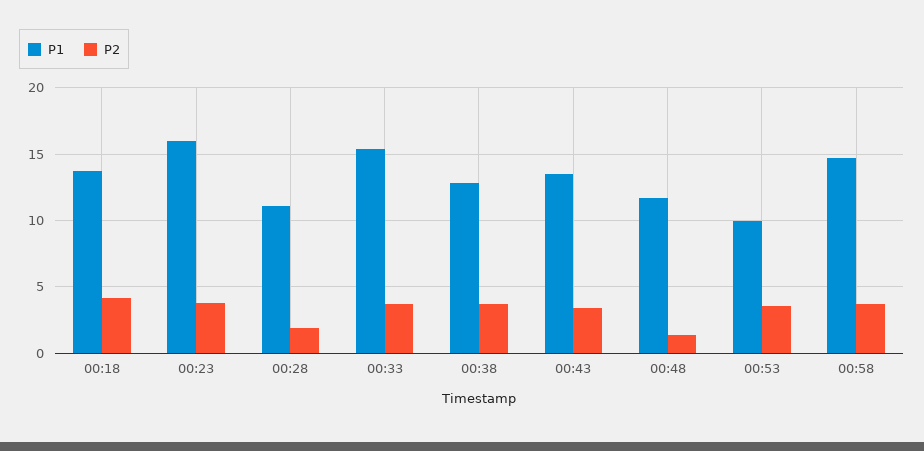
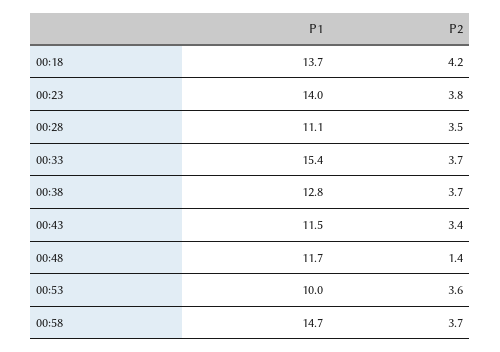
  {
    "P1": {
      "00:18": 13.7,
-     "00:23": 16,
+     "00:23": 14,
      "00:28": 11.1,
      "00:33": 15.4,
      "00:38": 12.8,
-     "00:43": 13.5,
+     "00:43": 11.5,
      "00:48": 11.7,
      "00:53": 10,
      "00:58": 14.7
    },
    "P2": {
      "00:18": 4.2,
      "00:23": 3.8,
-     "00:28": 2,
+     "00:28": 3.5,
      "00:33": 3.7,
      "00:38": 3.7,
      "00:43": 3.4,
      "00:48": 1.4,
      "00:53": 3.6,
      "00:58": 3.7
    }
  }

